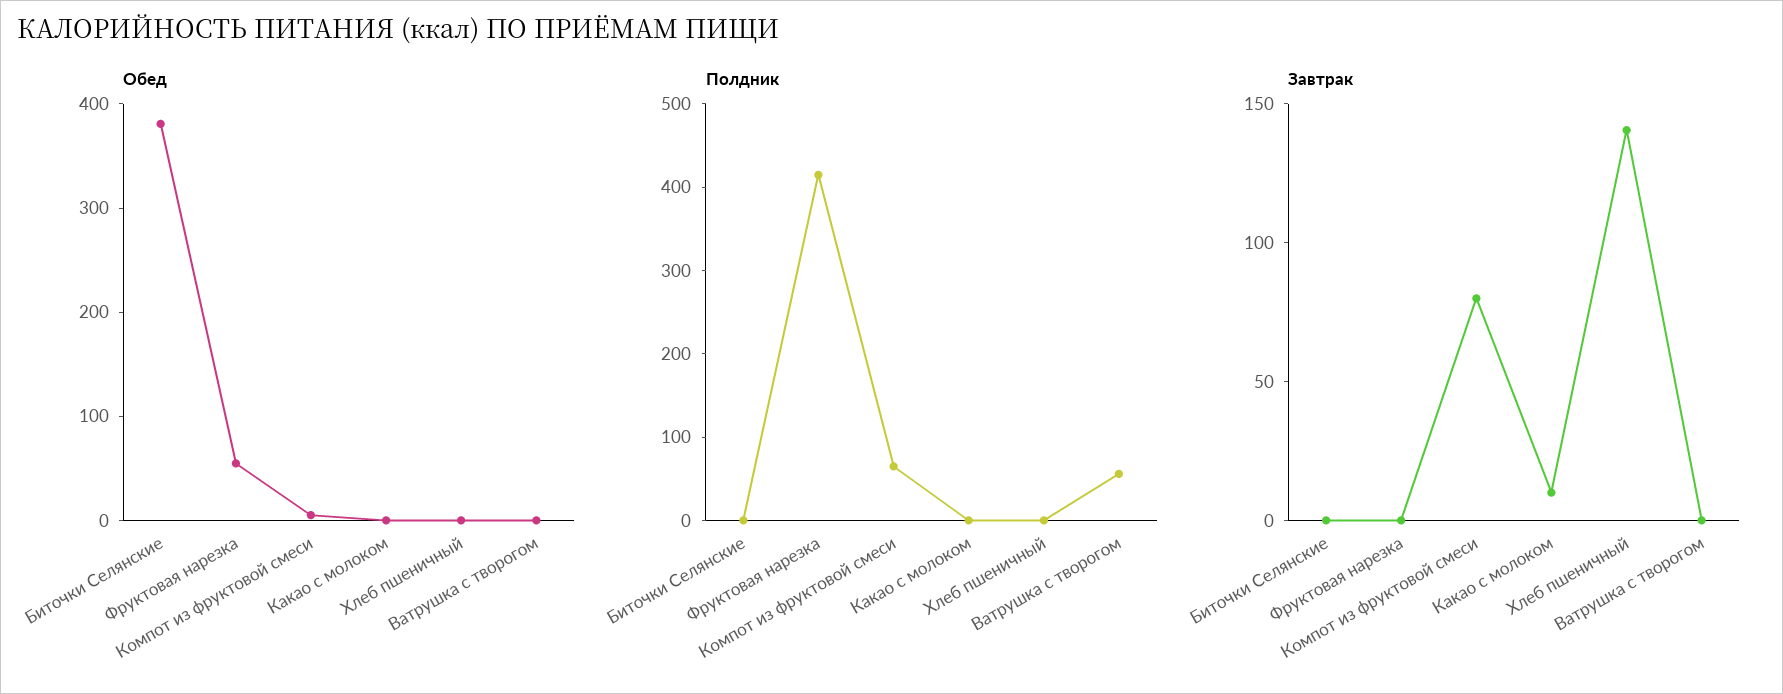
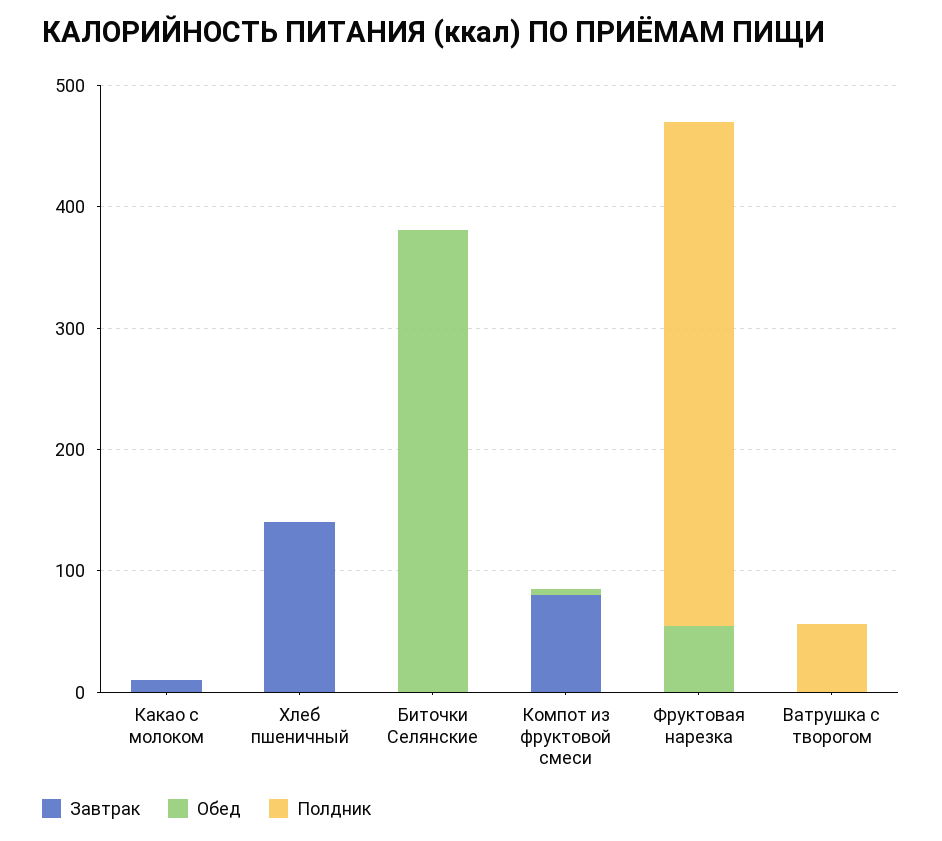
  {
    "Обед": {
      "Биточки Селянские": 380,
      "Фруктовая нарезка": 60,
      "Компот из фруктовой смеси": 0,
      "Какао с молоком": 0,
      "Хлеб пшеничный": 0,
      "Ватрушка с творогом": 0
    },
    "Полдник": {
      "Биточки Селянские": 0,
      "Фруктовая нарезка": 420,
-     "Компот из фруктовой смеси": 60,
+     "Компот из фруктовой смеси": 0,
      "Какао с молоком": 0,
      "Хлеб пшеничный": 0,
      "Ватрушка с творогом": 60
    },
    "Завтрак": {
      "Биточки Селянские": 0,
      "Фруктовая нарезка": 0,
      "Компот из фруктовой смеси": 80,
      "Какао с молоком": 10,
      "Хлеб пшеничный": 140,
      "Ватрушка с творогом": 0
    }
  }

